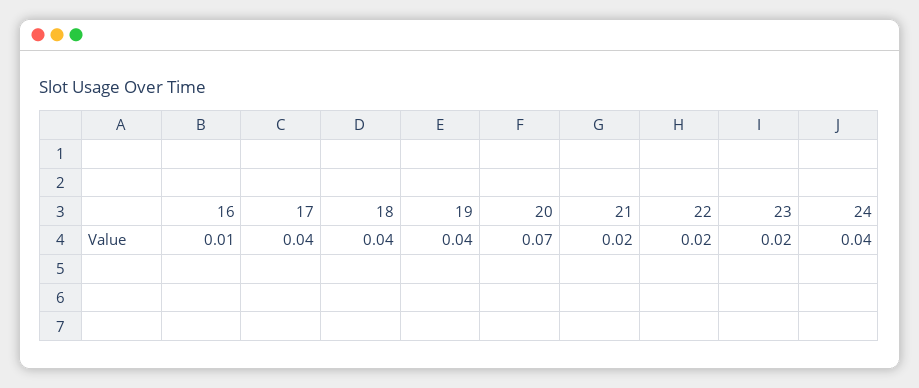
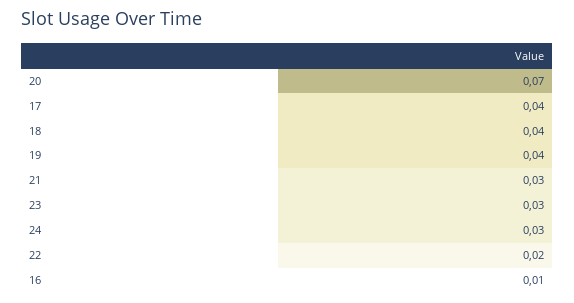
  {
    "16": 0.01,
    "17": 0.04,
    "18": 0.04,
    "19": 0.04,
    "20": 0.07,
-   "21": 0.02,
+   "21": 0.03,
    "22": 0.02,
-   "23": 0.02,
+   "23": 0.03,
-   "24": 0.04
+   "24": 0.03
  }

